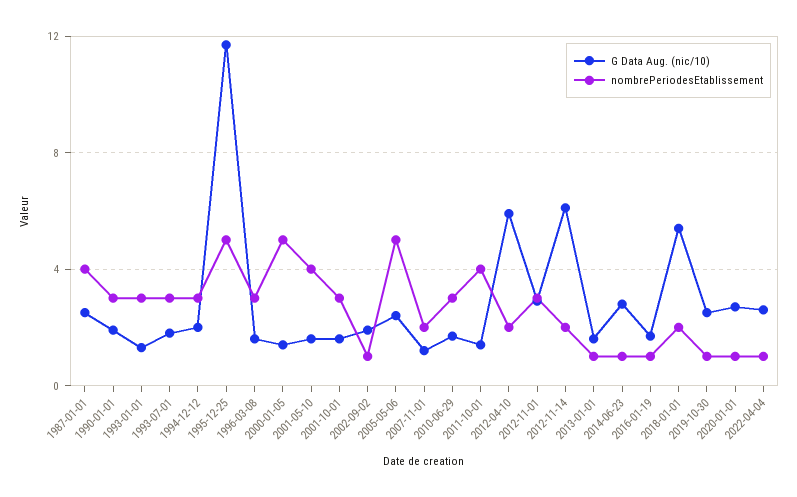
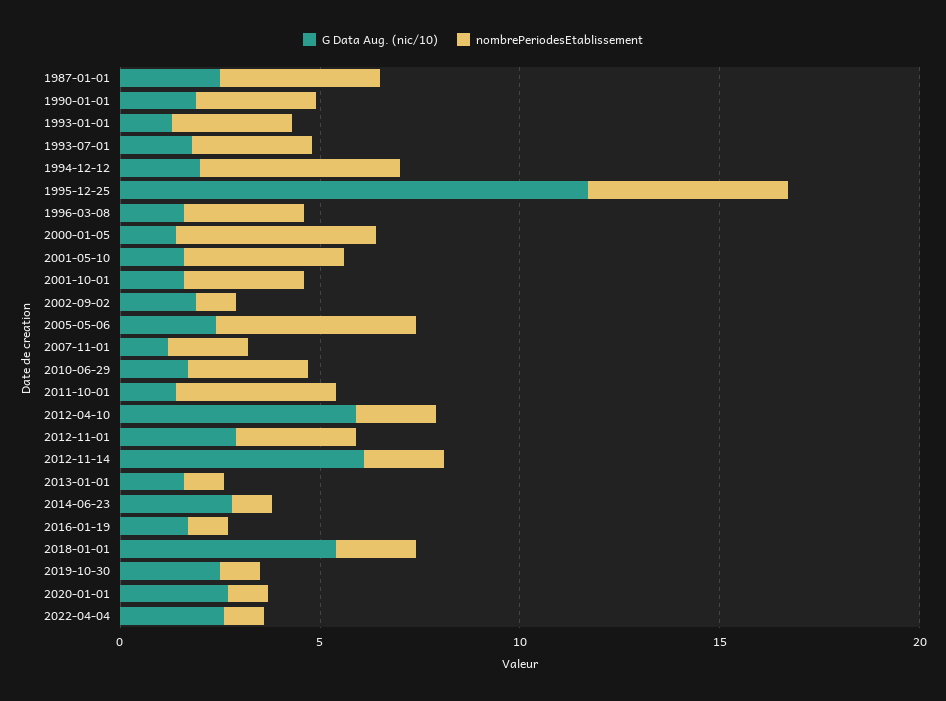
  {
    "G Data Aug. (nic/10)": {
      "1987-01-01": 2.5,
      "1990-01-01": 2,
      "1993-01-01": 1.5,
      "1993-07-01": 2,
      "1994-12-12": 2,
      "1995-12-25": 11.5,
      "1996-03-08": 1.5,
      "2000-01-05": 1.5,
      "2001-05-10": 1.5,
      "2001-10-01": 1.5,
      "2002-09-02": 2,
      "2005-05-06": 2.5,
      "2007-11-01": 1,
      "2010-06-29": 1.5,
      "2011-10-01": 1.5,
      "2012-04-10": 6,
      "2012-11-01": 3,
      "2012-11-14": 6,
      "2013-01-01": 1.5,
      "2014-06-23": 3,
      "2016-01-19": 1.5,
      "2018-01-01": 5.5,
      "2019-10-30": 2.5,
      "2020-01-01": 2.5,
      "2022-04-04": 2.5
    },
    "nombrePeriodesEtablissement": {
      "1987-01-01": 4,
      "1990-01-01": 3,
      "1993-01-01": 3,
      "1993-07-01": 3,
-     "1994-12-12": 3,
+     "1994-12-12": 5,
      "1995-12-25": 5,
      "1996-03-08": 3,
      "2000-01-05": 5,
      "2001-05-10": 4,
      "2001-10-01": 3,
      "2002-09-02": 1,
      "2005-05-06": 5,
      "2007-11-01": 2,
      "2010-06-29": 3,
      "2011-10-01": 4,
      "2012-04-10": 2,
      "2012-11-01": 3,
      "2012-11-14": 2,
      "2013-01-01": 1,
      "2014-06-23": 1,
      "2016-01-19": 1,
      "2018-01-01": 2,
      "2019-10-30": 1,
      "2020-01-01": 1,
      "2022-04-04": 1
    }
  }

